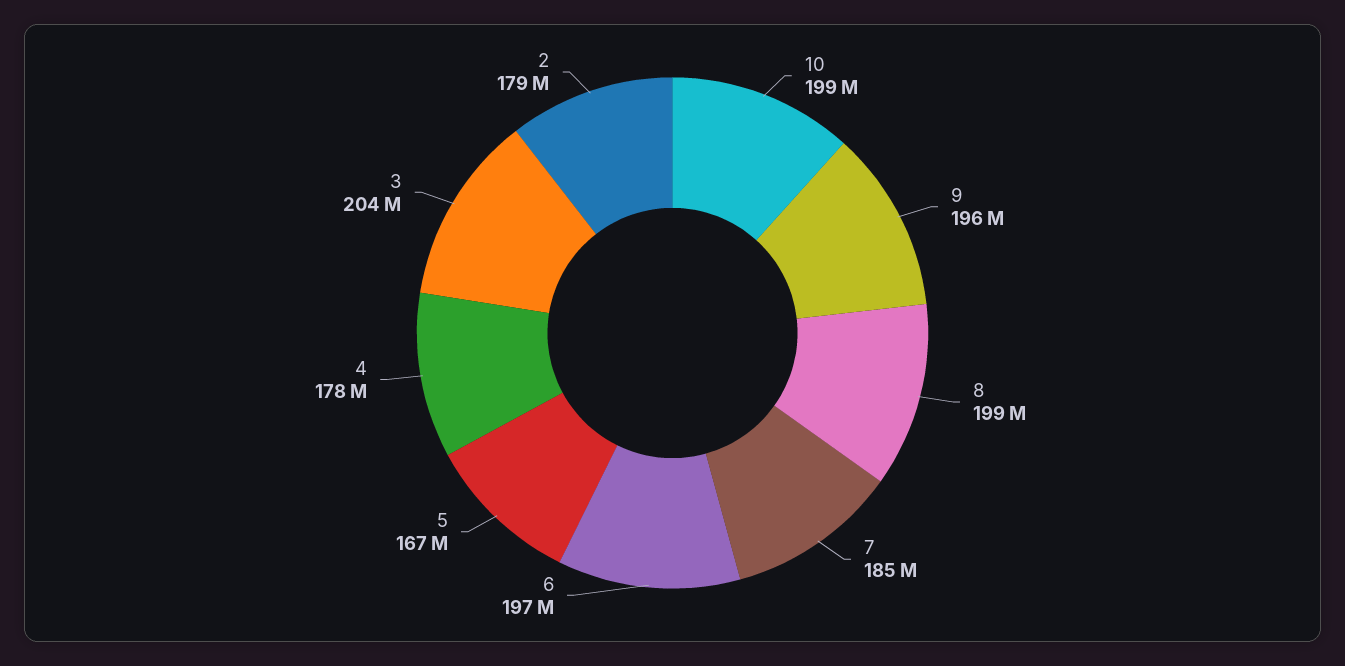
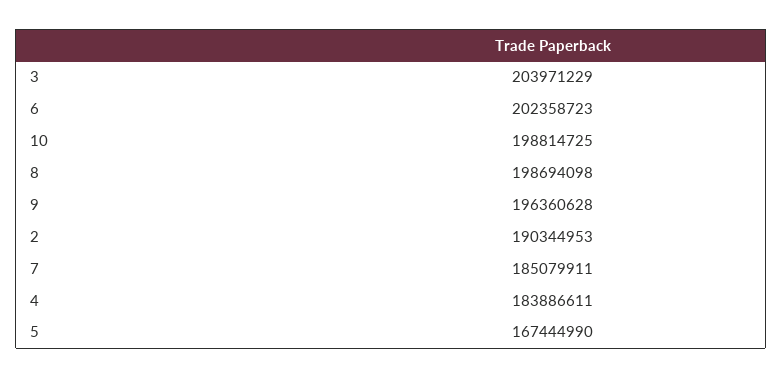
  {
    "10": 198814725,
    "9": 196360628,
    "8": 198694098,
    "7": 185079911,
-   "6": 197000000,
+   "6": 202358723,
    "5": 167444990,
-   "4": 178000000,
+   "4": 183886611,
    "3": 203971229,
-   "2": 179000000
+   "2": 190344953
  }

